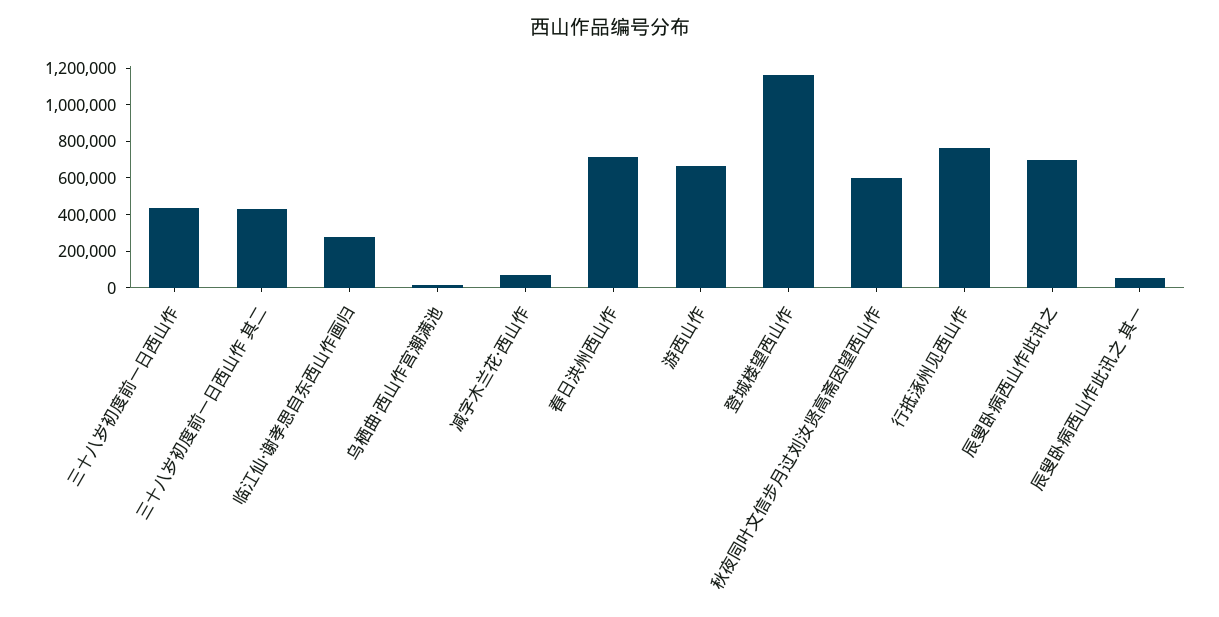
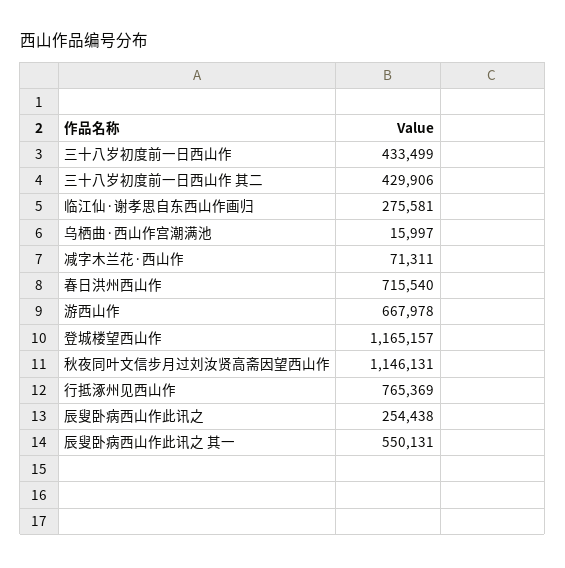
  {
    "三十八岁初度前一日西山作": 433499,
    "三十八岁初度前一日西山作 其二": 429906,
    "临江仙·谢孝思自东西山作画归": 275581,
    "乌栖曲·西山作宫潮满池": 15997,
    "减字木兰花·西山作": 71311,
    "春日洪州西山作": 715540,
    "游西山作": 667978,
    "登城楼望西山作": 1165157,
-   "秋夜同叶文信步月过刘汝贤高斋因望西山作": 600000,
+   "秋夜同叶文信步月过刘汝贤高斋因望西山作": 1146131,
    "行抵涿州见西山作": 765369,
-   "辰叟卧病西山作此讯之": 700000,
+   "辰叟卧病西山作此讯之": 254438,
-   "辰叟卧病西山作此讯之 其一": 50000
+   "辰叟卧病西山作此讯之 其一": 550131
  }

